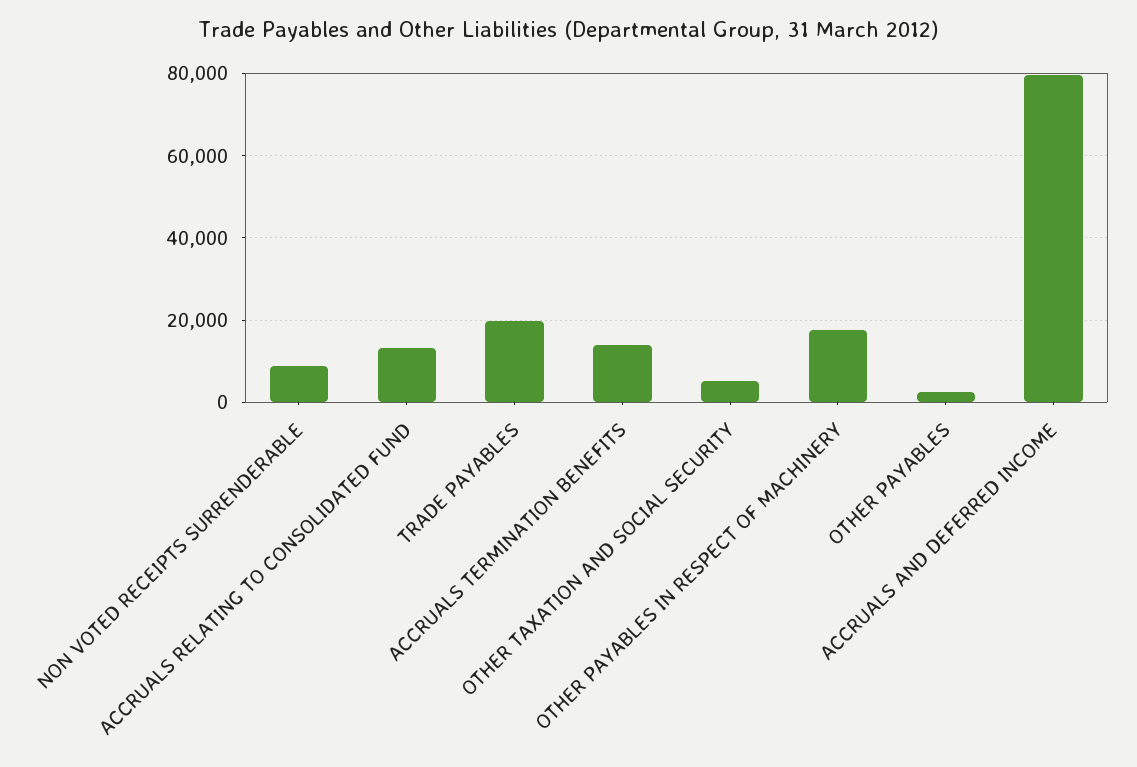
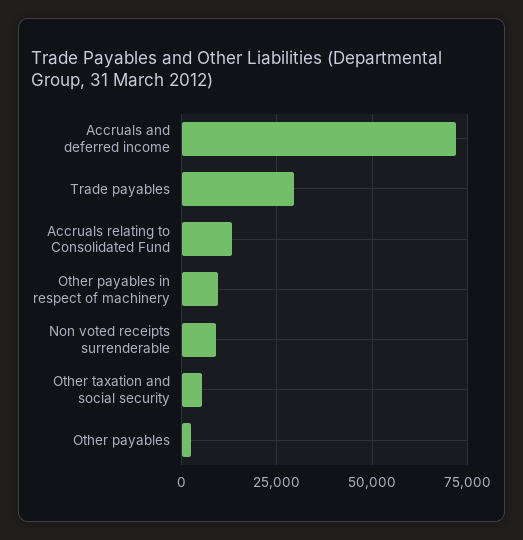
  {
    "NON VOTED RECEIPTS SURRENDERABLE": 8000,
    "ACCRUALS RELATING TO CONSOLIDATED FUND": 14000,
-   "TRADE PAYABLES": 20000,
+   "TRADE PAYABLES": 30000,
-   "ACCRUALS TERMINATION BENEFITS": 14000,
    "OTHER TAXATION AND SOCIAL SECURITY": 6000,
-   "OTHER PAYABLES IN RESPECT OF MACHINERY": 18000,
+   "OTHER PAYABLES IN RESPECT OF MACHINERY": 10000,
    "OTHER PAYABLES": 2000,
-   "ACCRUALS AND DEFERRED INCOME": 80000
+   "ACCRUALS AND DEFERRED INCOME": 72500
  }

